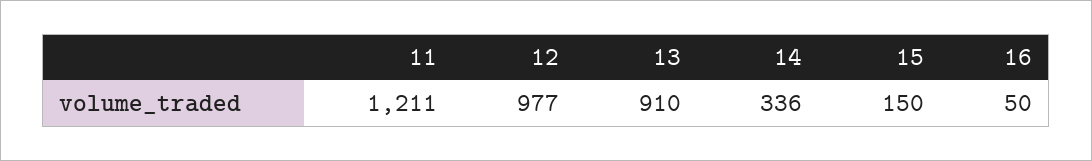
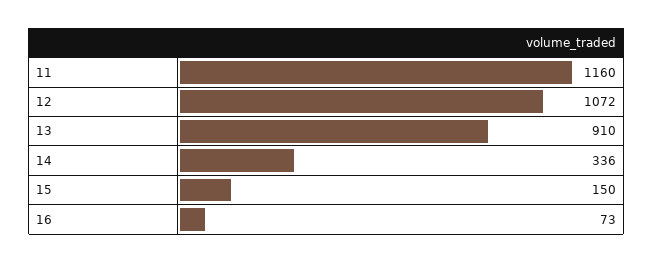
  {
-   "11": 1211,
+   "11": 1160,
-   "12": 977,
+   "12": 1072,
    "13": 910,
    "14": 336,
    "15": 150,
-   "16": 50
+   "16": 73
  }

